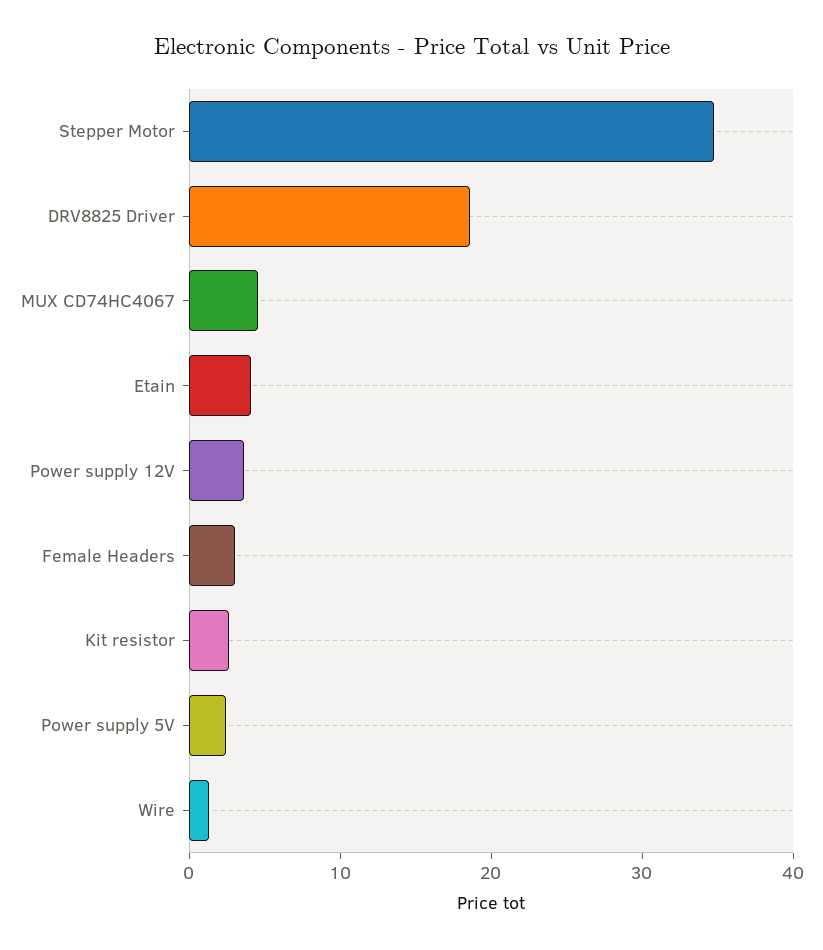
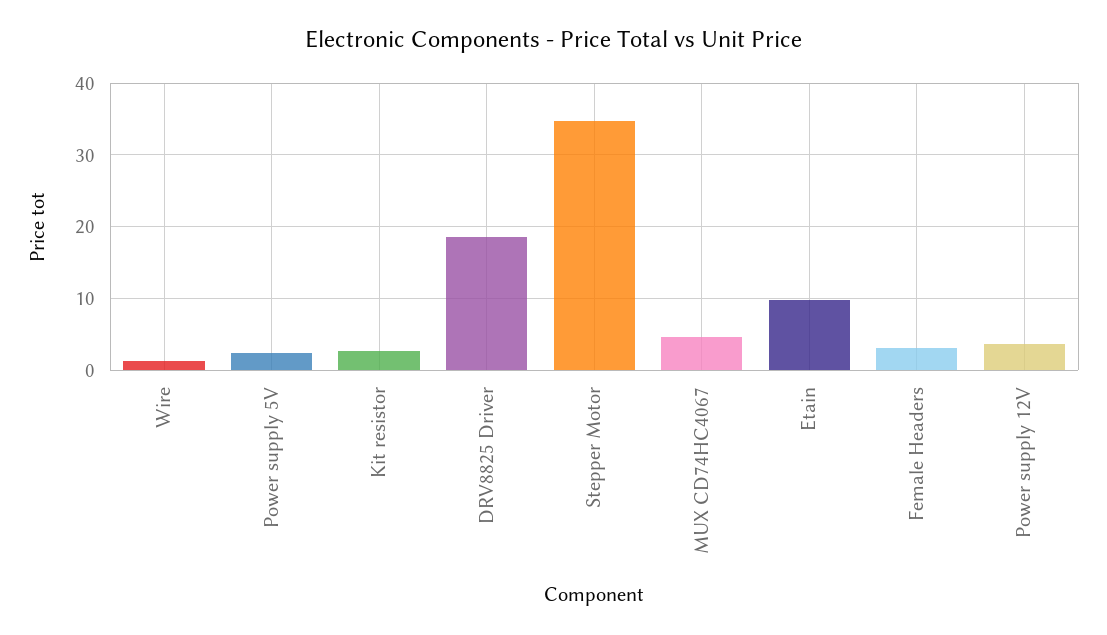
  {
    "Stepper Motor": 35,
    "DRV8825 Driver": 19,
    "MUX CD74HC4067": 5,
-   "Etain": 4,
+   "Etain": 10,
    "Power supply 12V": 4,
    "Female Headers": 3,
    "Kit resistor": 3,
    "Power supply 5V": 2,
    "Wire": 1
  }

